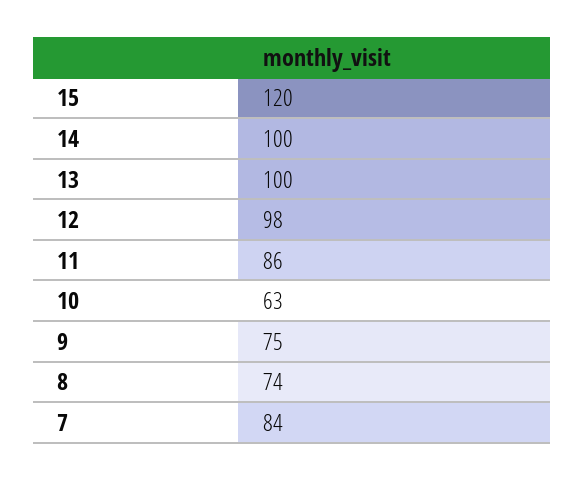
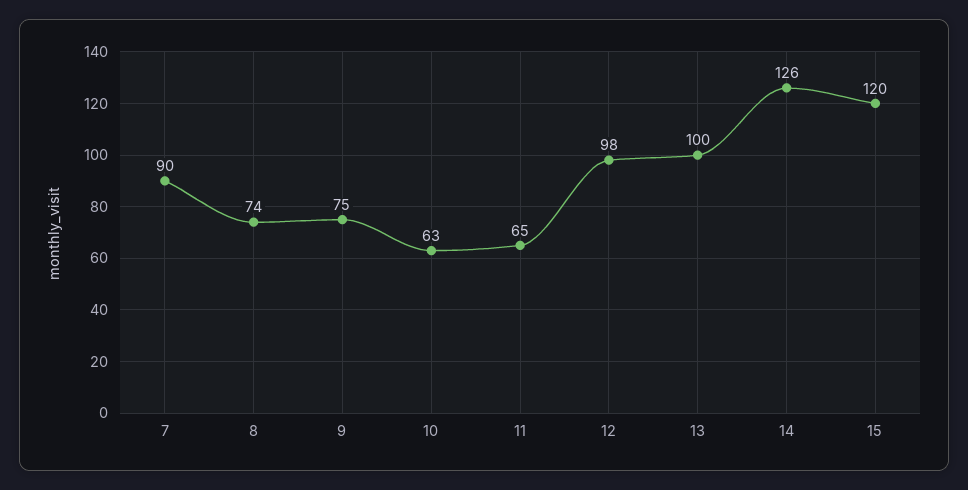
  {
    "15": 120,
-   "14": 100,
+   "14": 126,
    "13": 100,
    "12": 98,
-   "11": 86,
+   "11": 65,
    "10": 63,
    "9": 75,
    "8": 74,
-   "7": 84
+   "7": 90
  }

